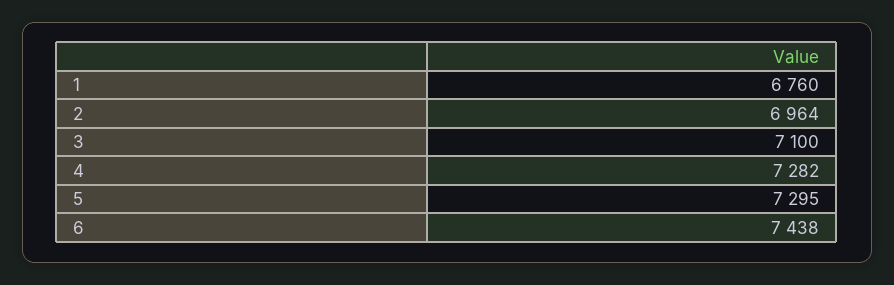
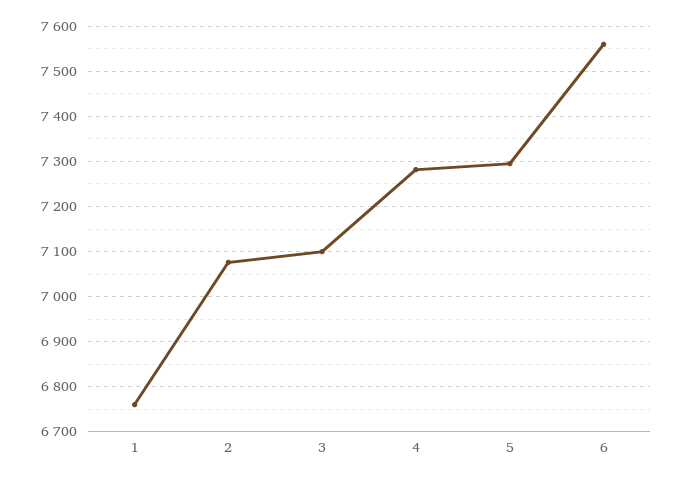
  {
    "1": 6760,
-   "2": 6964,
+   "2": 7080,
    "3": 7100,
    "4": 7282,
    "5": 7295,
-   "6": 7438
+   "6": 7560
  }

